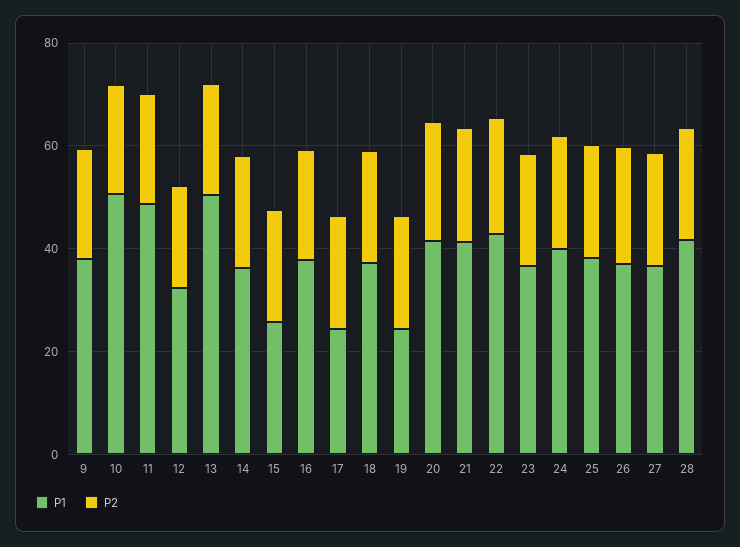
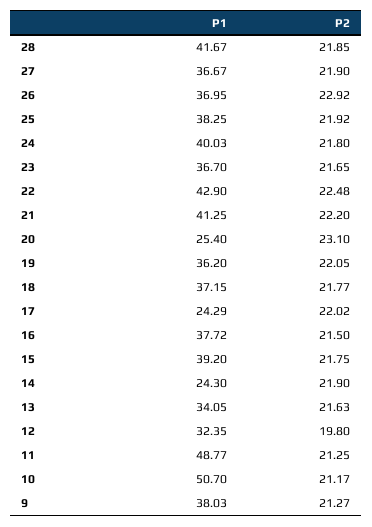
  {
    "P1": {
      "9": 38.03,
      "10": 50.7,
      "11": 48.77,
      "12": 32.35,
-     "13": 50,
+     "13": 34.05,
-     "14": 35,
+     "14": 24.3,
-     "15": 25,
+     "15": 39.2,
      "16": 37.72,
      "17": 24.29,
      "18": 37.15,
-     "19": 25,
+     "19": 36.2,
-     "20": 40,
+     "20": 25.4,
      "21": 41.25,
      "22": 42.9,
      "23": 36.7,
      "24": 40.03,
      "25": 38.25,
      "26": 36.95,
      "27": 36.67,
      "28": 41.67
    },
    "P2": {
      "9": 21.27,
      "10": 21.17,
      "11": 21.25,
      "12": 19.8,
      "13": 21.63,
      "14": 21.9,
      "15": 21.75,
      "16": 21.5,
      "17": 22.02,
      "18": 21.77,
      "19": 22.05,
      "20": 23.1,
      "21": 22.2,
      "22": 22.48,
      "23": 21.65,
      "24": 21.8,
      "25": 21.92,
      "26": 22.92,
      "27": 21.9,
      "28": 21.85
    }
  }

